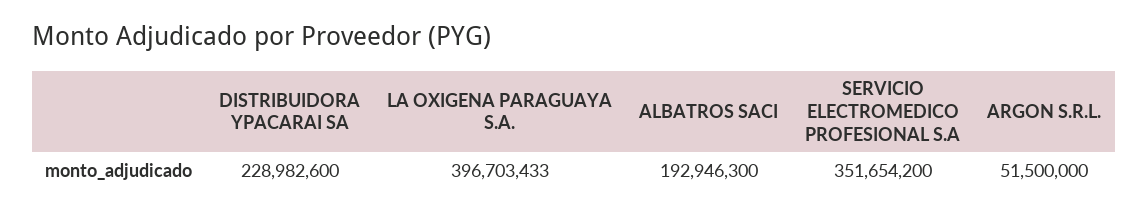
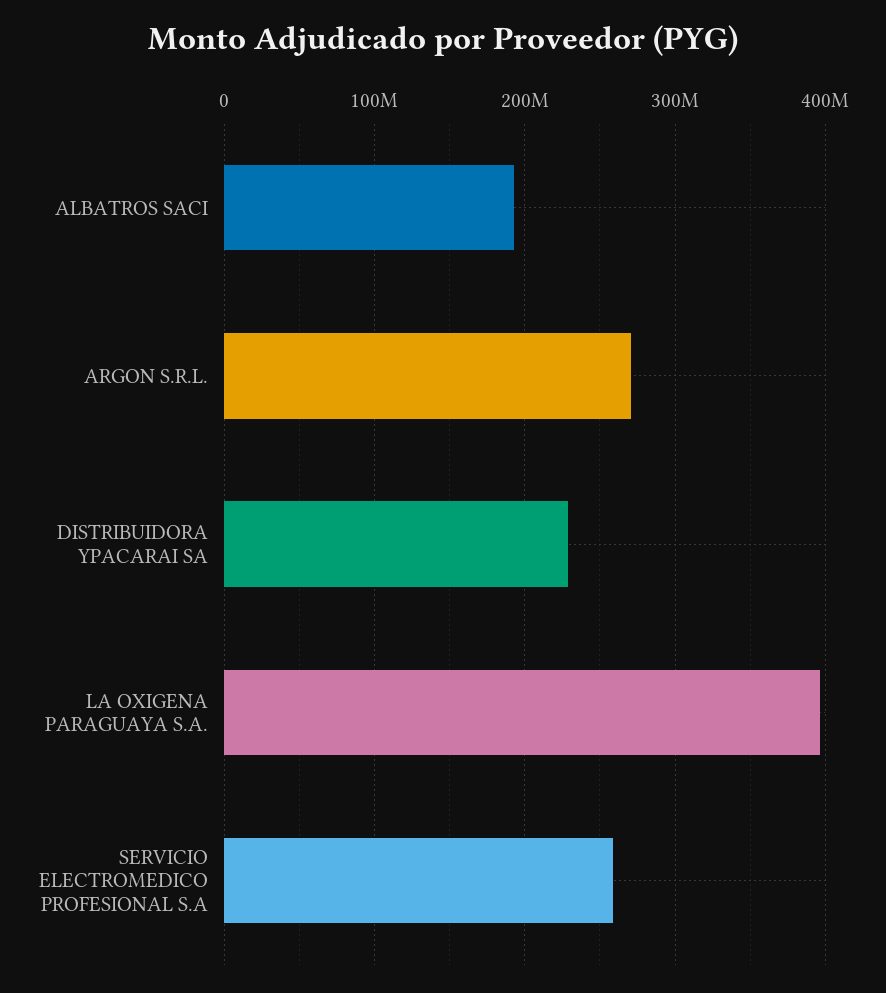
  {
    "DISTRIBUIDORA YPACARAI SA": 228982600,
    "LA OXIGENA PARAGUAYA S.A.": 396703433,
    "ALBATROS SACI": 192946300,
-   "SERVICIO ELECTROMEDICO PROFESIONAL S.A": 351654200,
+   "SERVICIO ELECTROMEDICO PROFESIONAL S.A": 260000000,
-   "ARGON S.R.L.": 51500000
+   "ARGON S.R.L.": 270000000
  }

